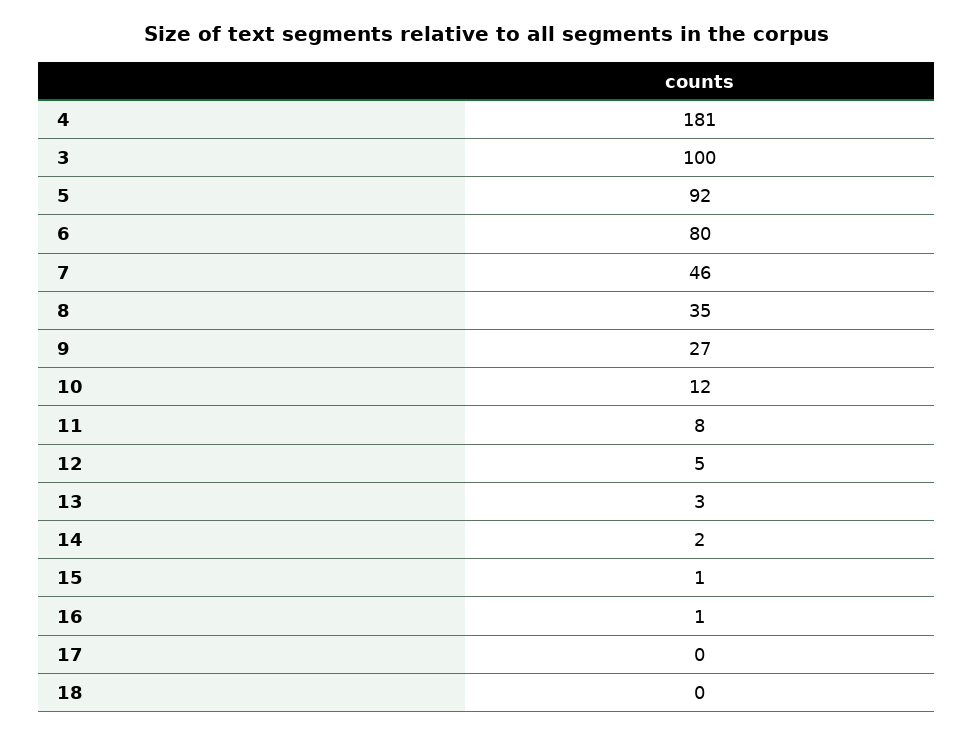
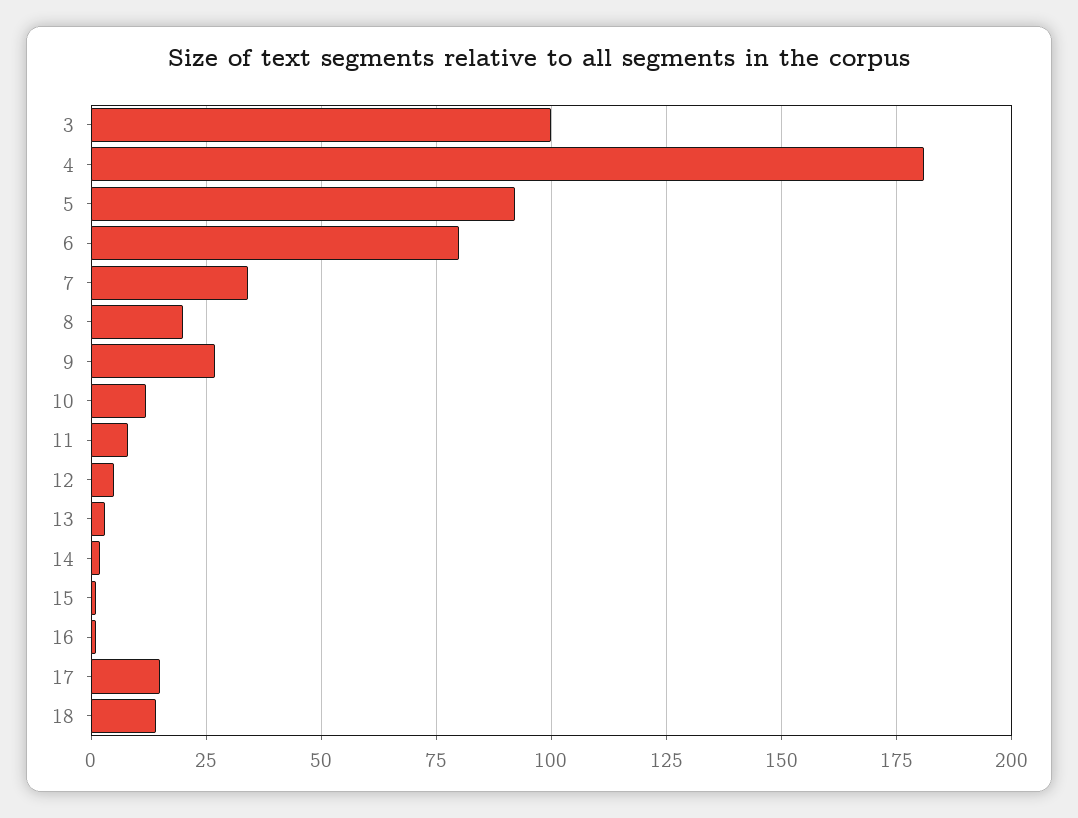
  {
    "4": 181,
    "3": 100,
    "5": 92,
    "6": 80,
-   "7": 46,
+   "7": 35,
-   "8": 35,
+   "8": 20,
    "9": 27,
    "10": 12,
    "11": 8,
    "12": 5,
    "13": 3,
    "14": 2,
    "15": 1,
    "16": 1,
-   "17": 0,
+   "17": 15,
-   "18": 0
+   "18": 15
  }

